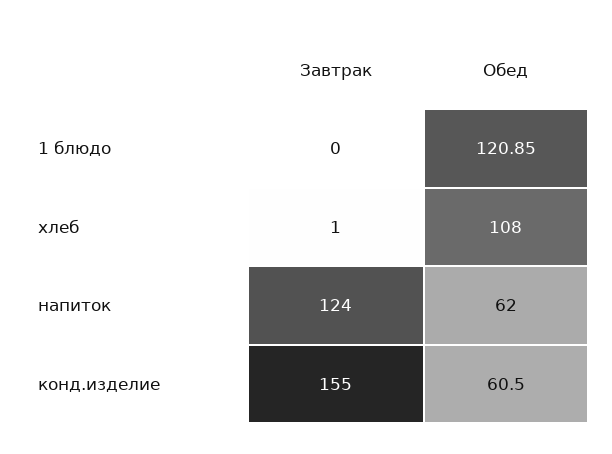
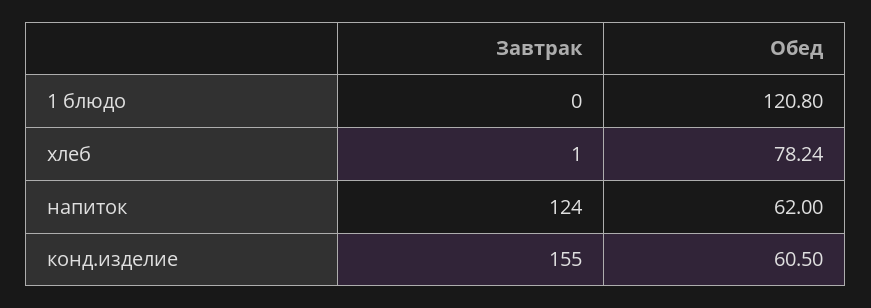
  {
    "Завтрак": {
      "1 блюдо": 0,
      "хлеб": 1,
      "напиток": 124,
      "конд.изделие": 155
    },
    "Обед": {
-     "1 блюдо": 120.85,
+     "1 блюдо": 120.8,
-     "хлеб": 108,
+     "хлеб": 78.24,
      "напиток": 62,
      "конд.изделие": 60.5
    }
  }

